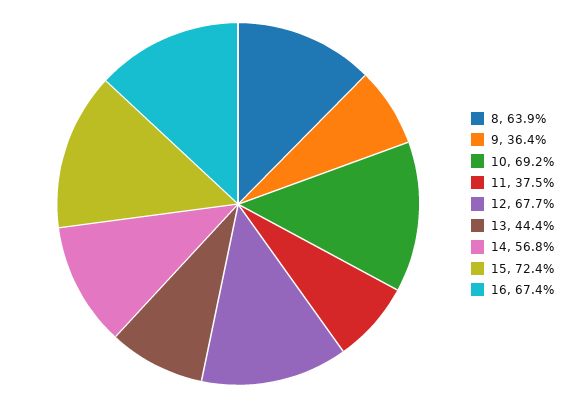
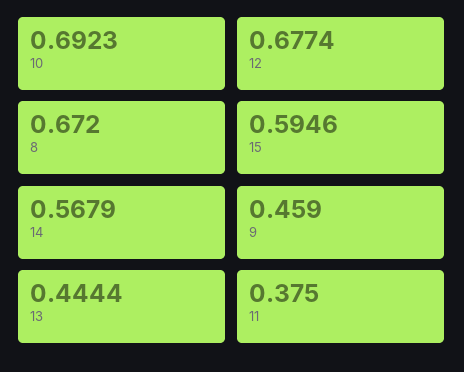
  {
-   "8": 0.639,
+   "8": 0.672,
-   "9": 0.364,
+   "9": 0.459,
    "10": 0.6923,
    "11": 0.375,
    "12": 0.6774,
    "13": 0.4444,
    "14": 0.5679,
-   "15": 0.724,
+   "15": 0.5946
-   "16": 0.674
  }

